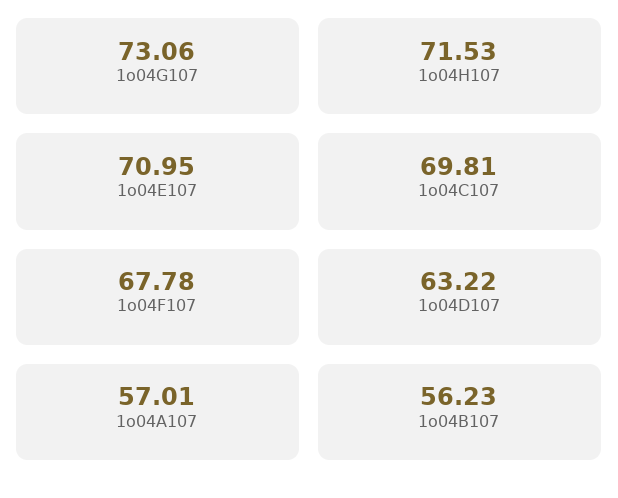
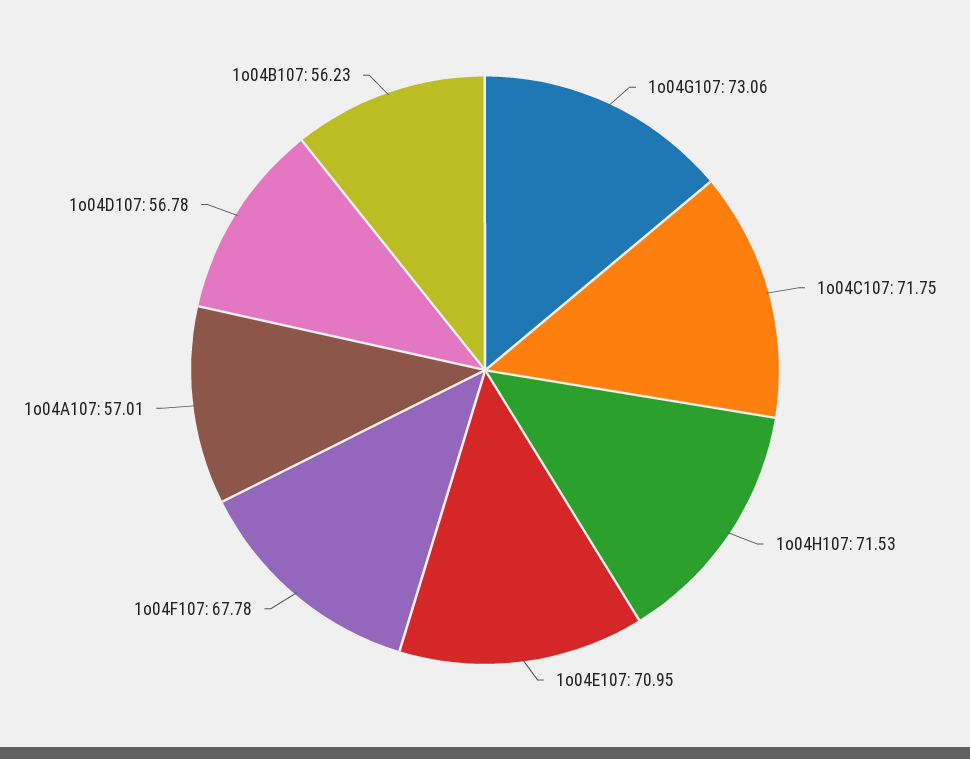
  {
    "1o04G107": 73.06,
    "1o04H107": 71.53,
    "1o04E107": 70.95,
-   "1o04C107": 69.81,
+   "1o04C107": 71.75,
    "1o04F107": 67.78,
-   "1o04D107": 63.22,
+   "1o04D107": 56.78,
    "1o04A107": 57.01,
    "1o04B107": 56.23
  }

